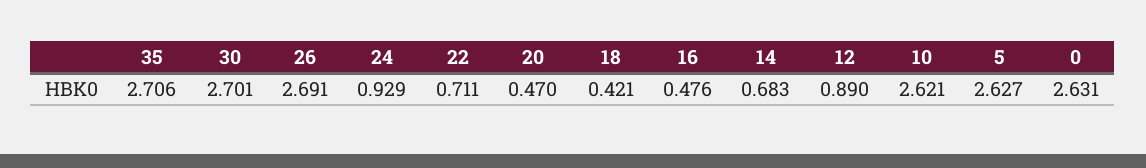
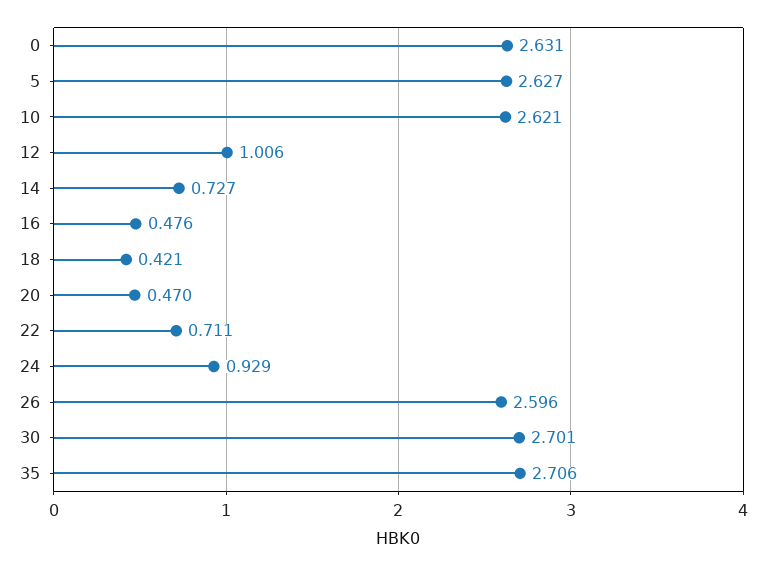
  {
    "35": 2.706,
    "30": 2.701,
-   "26": 2.691,
+   "26": 2.596,
    "24": 0.929,
    "22": 0.711,
    "20": 0.47,
    "18": 0.421,
    "16": 0.476,
-   "14": 0.683,
+   "14": 0.727,
-   "12": 0.89,
+   "12": 1.006,
    "10": 2.621,
    "5": 2.627,
    "0": 2.631
  }

